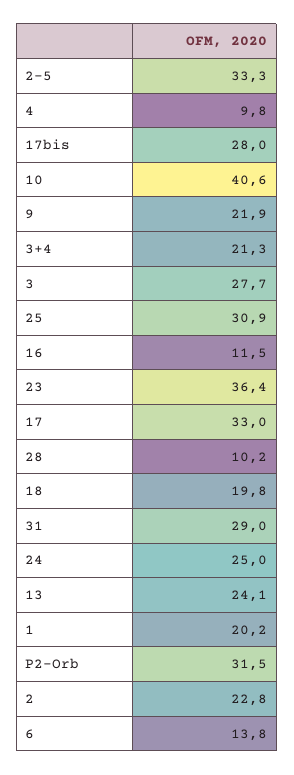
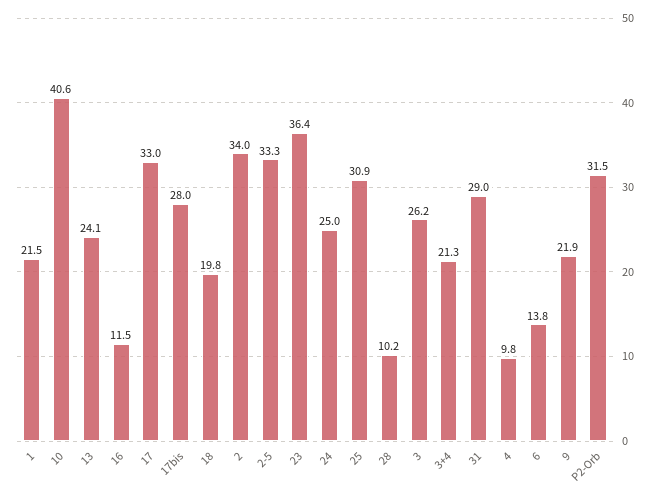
  {
    "2-5": 33.3,
    "4": 9.8,
    "17bis": 28,
    "10": 40.6,
    "9": 21.9,
    "3+4": 21.3,
-   "3": 27.7,
+   "3": 26.2,
    "25": 30.9,
    "16": 11.5,
    "23": 36.4,
    "17": 33,
    "28": 10.2,
    "18": 19.8,
    "31": 29,
    "24": 25,
    "13": 24.1,
-   "1": 20.2,
+   "1": 21.5,
    "P2-Orb": 31.5,
-   "2": 22.8,
+   "2": 34,
    "6": 13.8
  }

